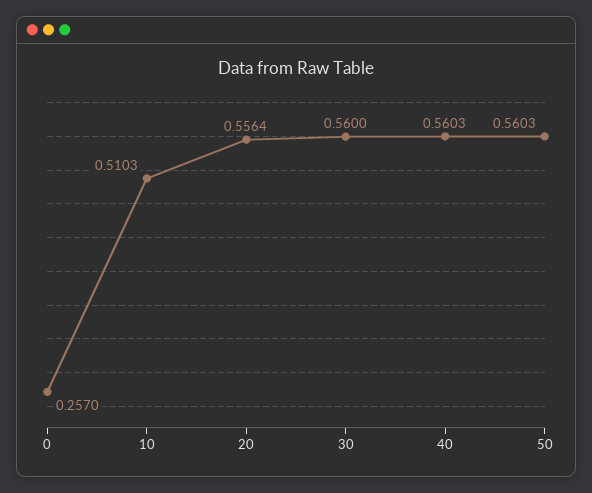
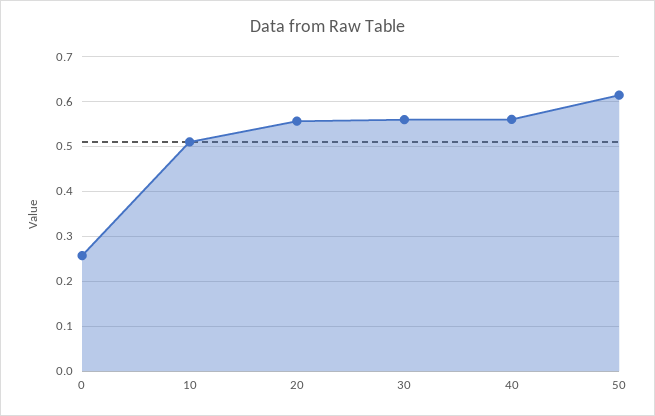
  {
    "0": 0.257,
    "10": 0.5103,
    "20": 0.5564,
    "30": 0.56,
    "40": 0.5603,
-   "50": 0.5603
+   "50": 0.62
  }

